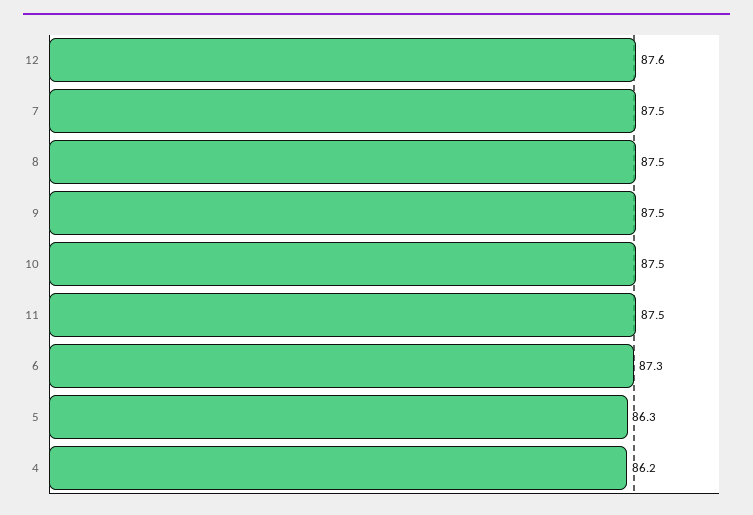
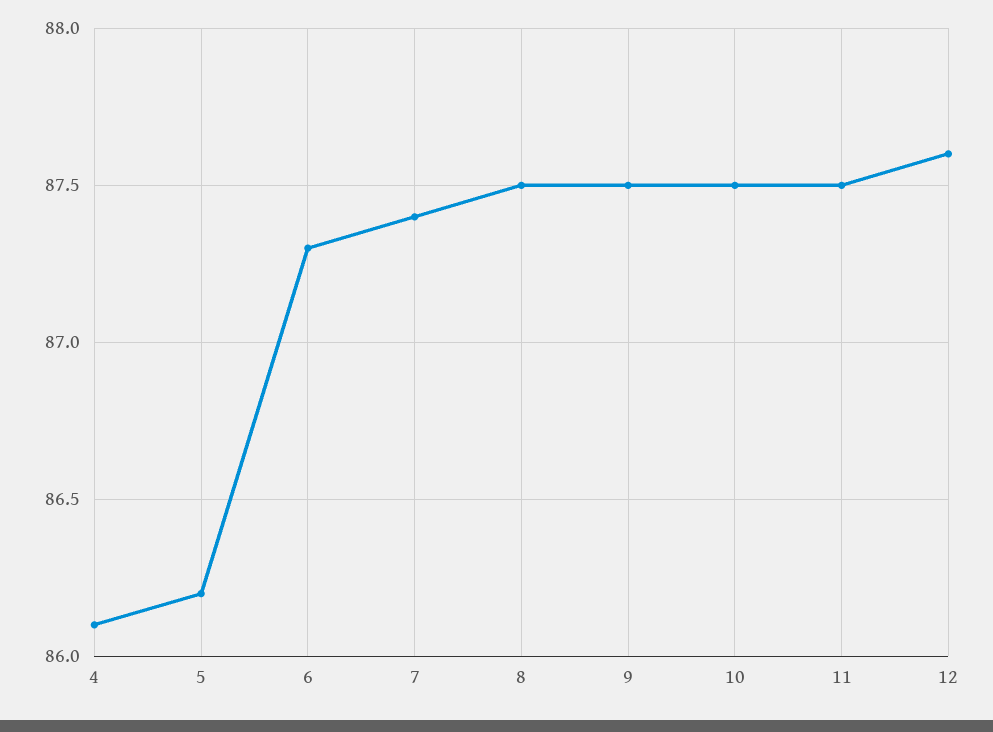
  {
    "12": 87.6,
-   "7": 87.5,
+   "7": 87.4,
    "8": 87.5,
    "9": 87.5,
    "10": 87.5,
    "11": 87.5,
    "6": 87.3,
-   "5": 86.3,
+   "5": 86.2,
-   "4": 86.2
+   "4": 86.1
  }

